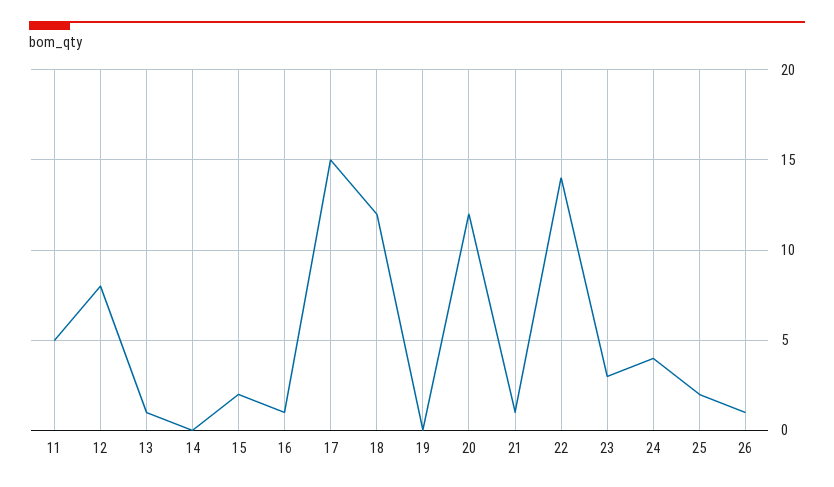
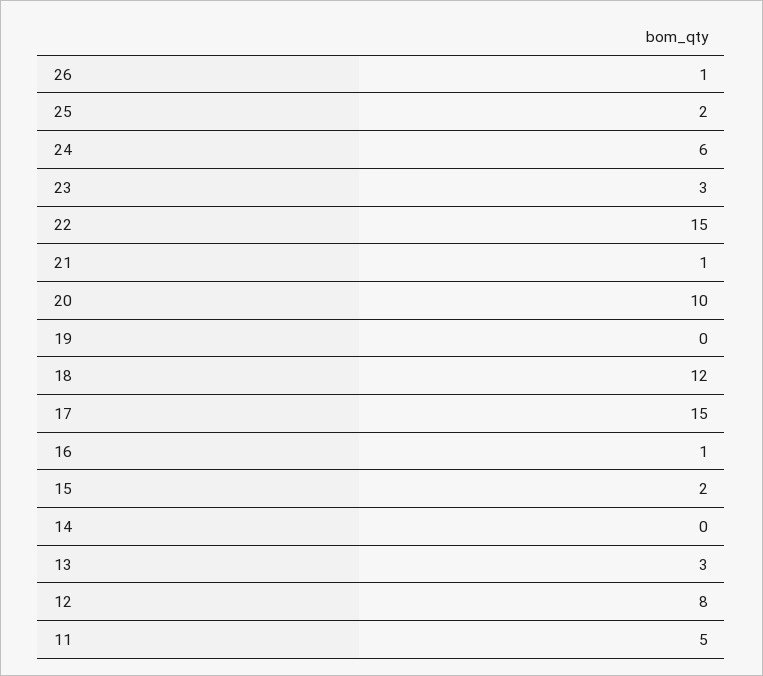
  {
    "11": 5,
    "12": 8,
-   "13": 1,
+   "13": 3,
    "14": 0,
    "15": 2,
    "16": 1,
    "17": 15,
    "18": 12,
    "19": 0,
-   "20": 12,
+   "20": 10,
    "21": 1,
-   "22": 14,
+   "22": 15,
    "23": 3,
-   "24": 4,
+   "24": 6,
    "25": 2,
    "26": 1
  }

